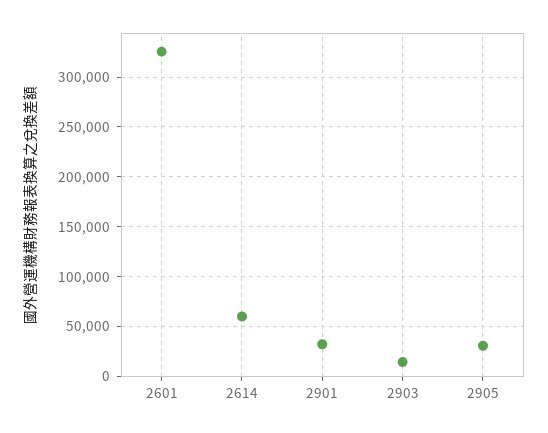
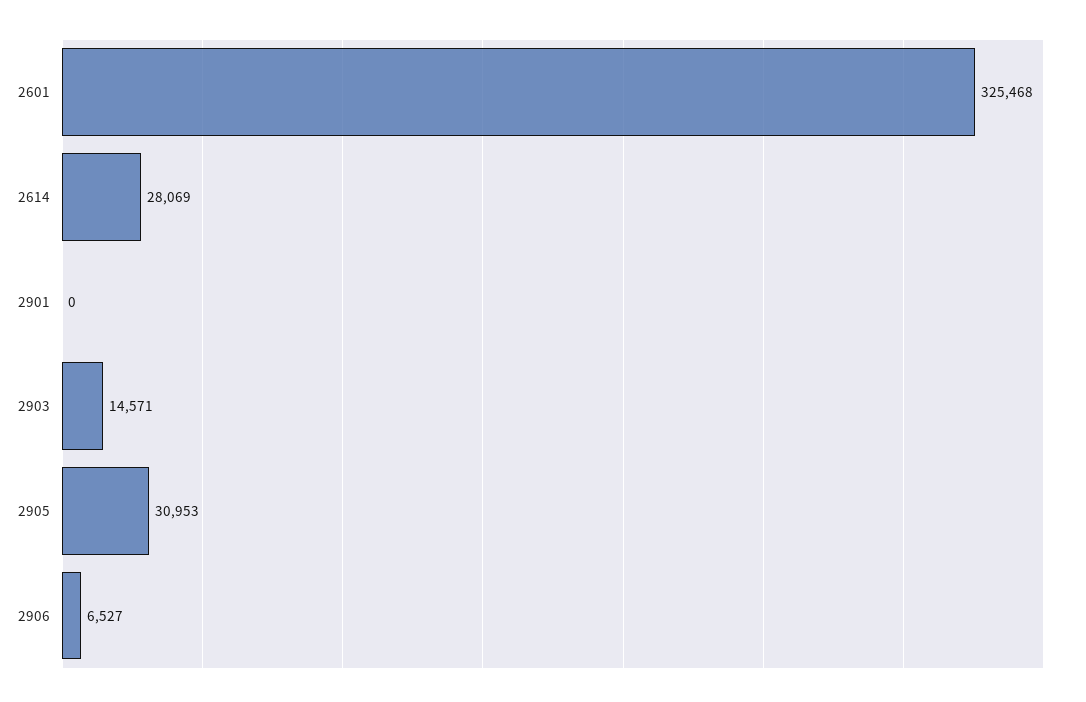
  {
    "2601": 325468,
-   "2614": 60000,
+   "2614": 28069,
-   "2901": 30000,
+   "2901": 0,
    "2903": 14571,
-   "2905": 30953
+   "2905": 30953,
+   "2906": 6527
  }

